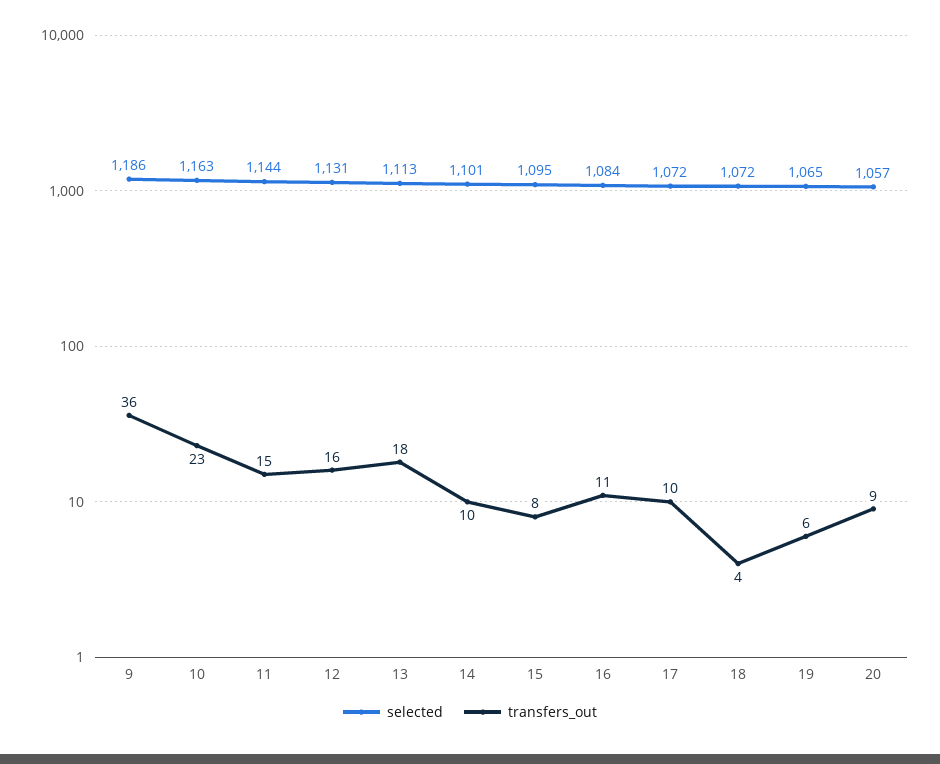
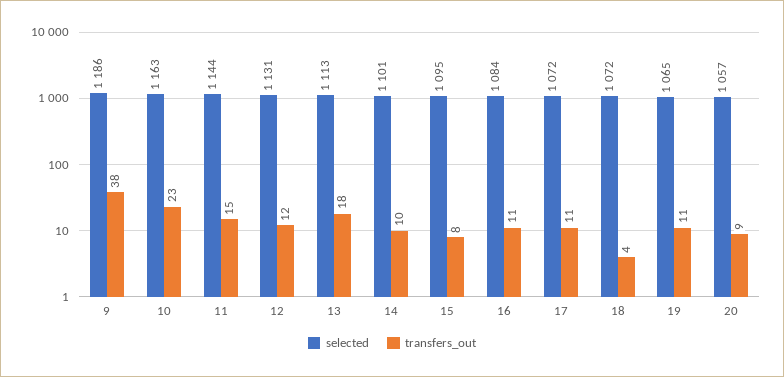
  {
    "selected": {
      "9": 1186,
      "10": 1163,
      "11": 1144,
      "12": 1131,
      "13": 1113,
      "14": 1101,
      "15": 1095,
      "16": 1084,
      "17": 1072,
      "18": 1072,
      "19": 1065,
      "20": 1057
    },
    "transfers_out": {
-     "9": 36,
+     "9": 38,
      "10": 23,
      "11": 15,
-     "12": 16,
+     "12": 12,
      "13": 18,
      "14": 10,
      "15": 8,
      "16": 11,
-     "17": 10,
+     "17": 11,
      "18": 4,
-     "19": 6,
+     "19": 11,
      "20": 9
    }
  }

